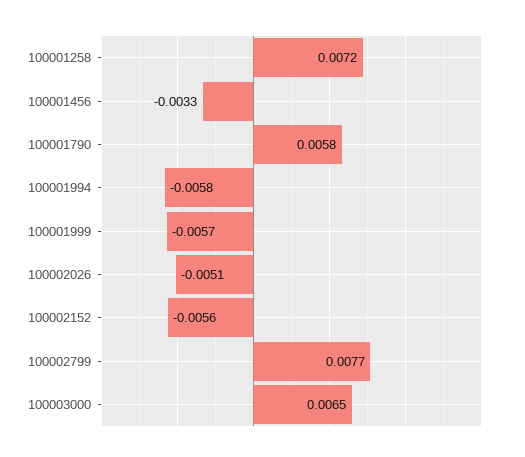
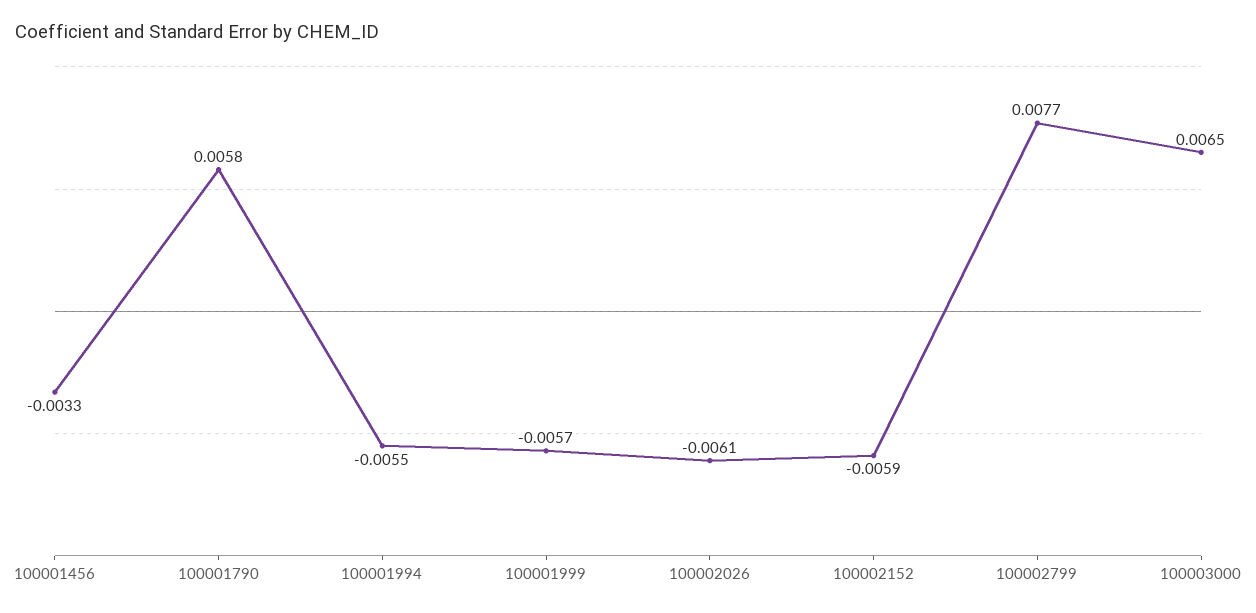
  {
-   "100001258": 0.0072,
    "100001456": -0.0033,
    "100001790": 0.0058,
-   "100001994": -0.0058,
+   "100001994": -0.0055,
    "100001999": -0.0057,
-   "100002026": -0.0051,
+   "100002026": -0.0061,
-   "100002152": -0.0056,
+   "100002152": -0.0059,
    "100002799": 0.0077,
    "100003000": 0.0065
  }

